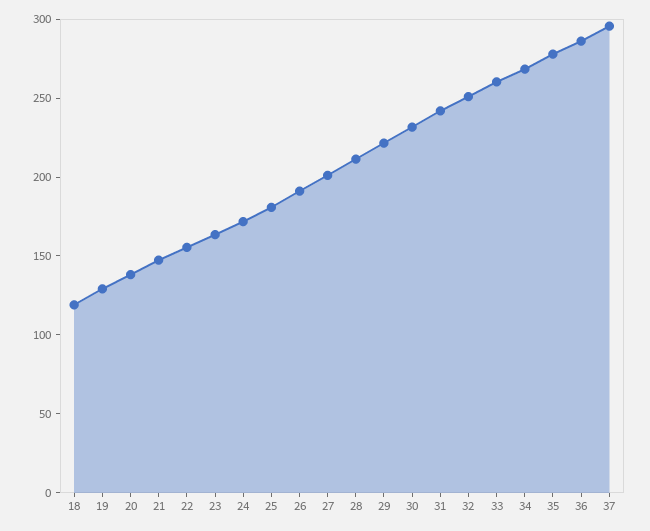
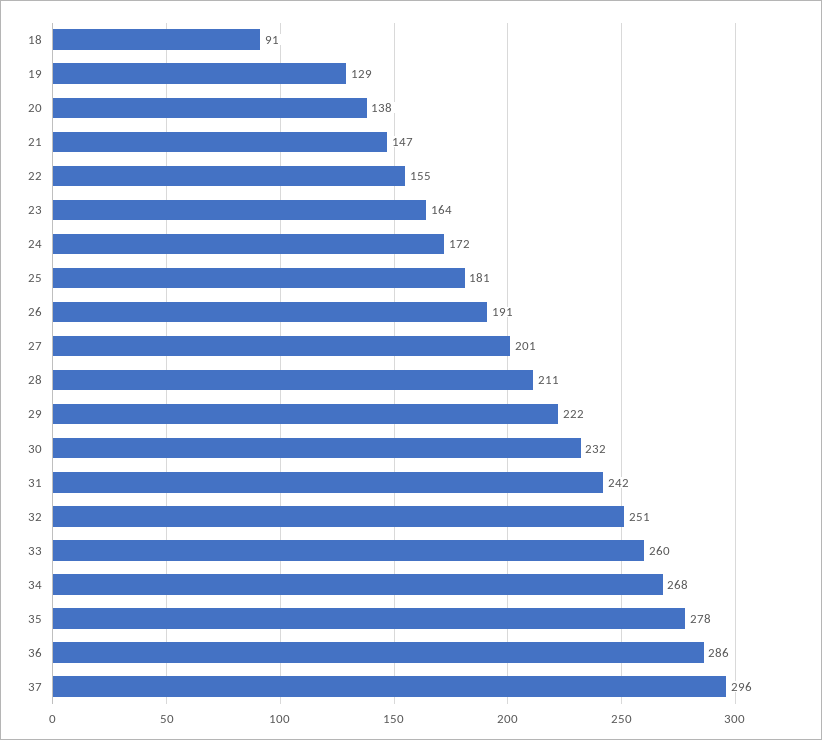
  {
-   "18": 120,
+   "18": 91,
    "19": 129,
    "20": 138,
    "21": 147,
    "22": 155,
    "23": 164,
    "24": 172,
    "25": 181,
    "26": 191,
    "27": 201,
    "28": 211,
    "29": 222,
    "30": 232,
    "31": 242,
    "32": 251,
    "33": 260,
    "34": 268,
    "35": 278,
    "36": 286,
    "37": 296
  }

